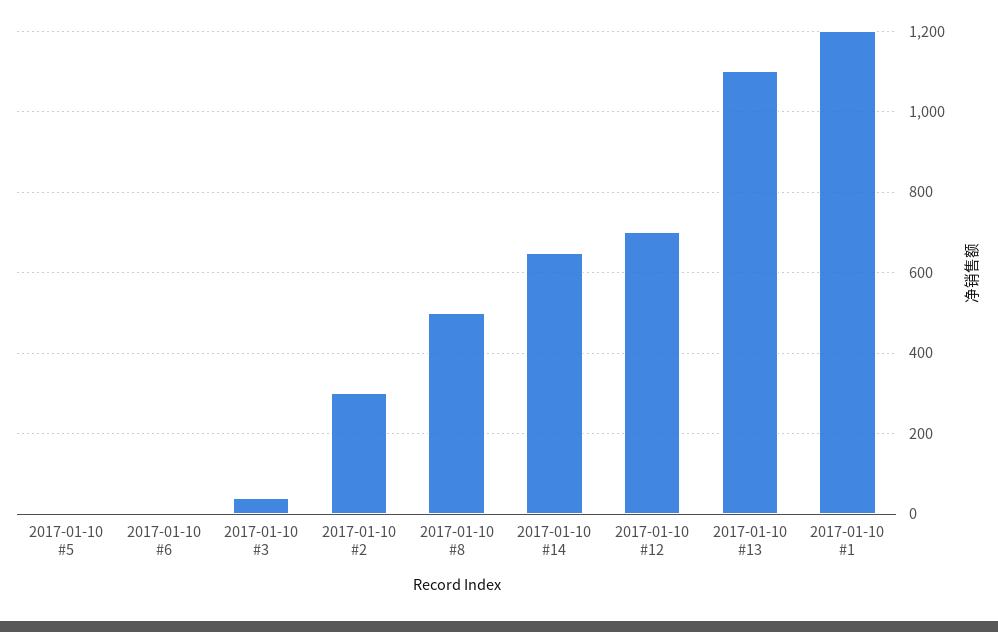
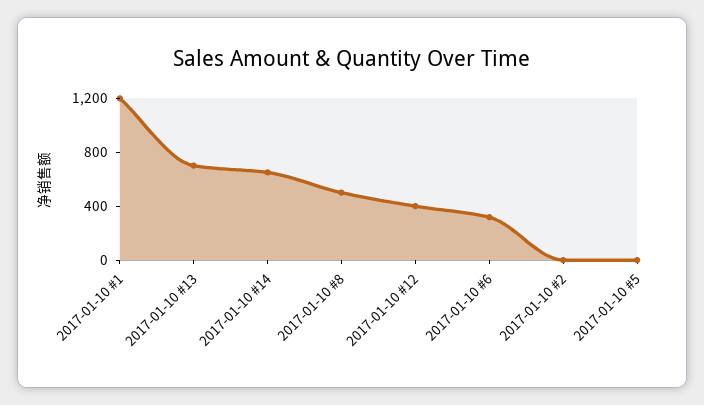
  {
    "2017-01-10 #5": 0,
-   "2017-01-10 #6": 0,
+   "2017-01-10 #6": 300,
-   "2017-01-10 #3": 40,
-   "2017-01-10 #2": 300,
+   "2017-01-10 #2": 0,
    "2017-01-10 #8": 500,
    "2017-01-10 #14": 660,
-   "2017-01-10 #12": 700,
+   "2017-01-10 #12": 400,
-   "2017-01-10 #13": 1100,
+   "2017-01-10 #13": 700,
    "2017-01-10 #1": 1200
  }

